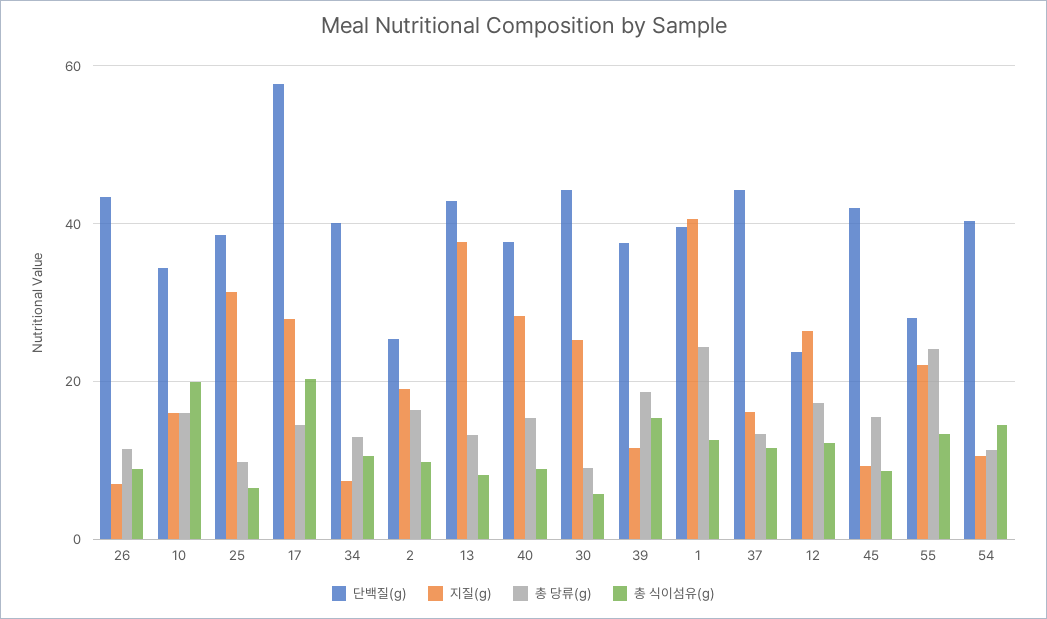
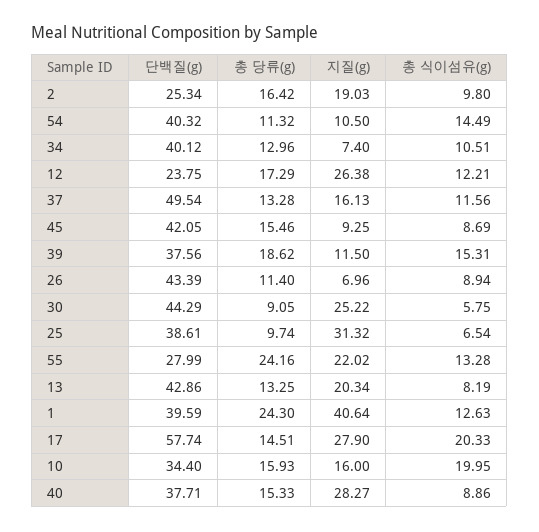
  {
    "단백질(g)": {
      "26": 43.39,
      "10": 34.4,
      "25": 38.61,
      "17": 57.74,
      "34": 40.12,
      "2": 25.34,
      "13": 42.86,
      "40": 37.71,
      "30": 44.29,
      "39": 37.56,
      "1": 39.59,
-     "37": 44,
+     "37": 49.54,
      "12": 23.75,
      "45": 42.05,
      "55": 27.99,
      "54": 40.32
    },
    "지질(g)": {
      "26": 6.96,
      "10": 16,
      "25": 31.32,
      "17": 27.9,
      "34": 7.4,
      "2": 19.03,
-     "13": 38,
+     "13": 20.34,
      "40": 28.27,
      "30": 25.22,
      "39": 11.5,
      "1": 40.64,
      "37": 16.13,
      "12": 26.38,
      "45": 9.25,
      "55": 22.02,
      "54": 10.5
    },
    "총 당류(g)": {
      "26": 11.4,
      "10": 15.93,
      "25": 9.74,
      "17": 14.51,
      "34": 12.96,
      "2": 16.42,
      "13": 13.25,
      "40": 15.33,
      "30": 9.05,
      "39": 18.62,
      "1": 24.3,
      "37": 13.28,
      "12": 17.29,
      "45": 15.46,
      "55": 24.16,
      "54": 11.32
    },
    "총 식이섬유(g)": {
      "26": 8.94,
      "10": 19.95,
      "25": 6.54,
      "17": 20.33,
      "34": 10.51,
      "2": 9.8,
      "13": 8.19,
      "40": 8.86,
      "30": 5.75,
      "39": 15.31,
      "1": 12.63,
      "37": 11.56,
      "12": 12.21,
      "45": 8.69,
      "55": 13.28,
      "54": 14.49
    }
  }

